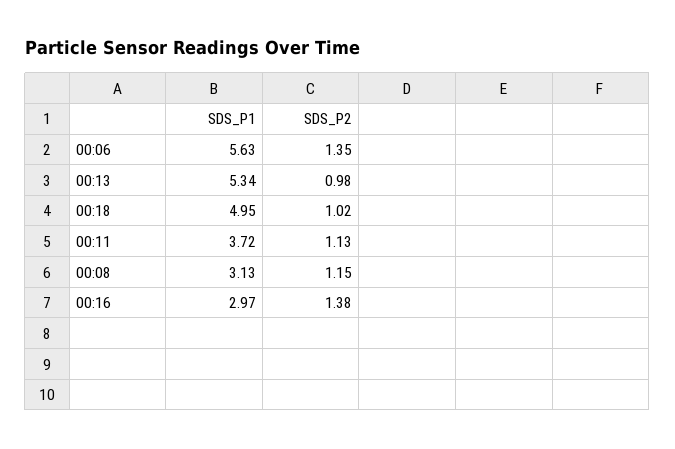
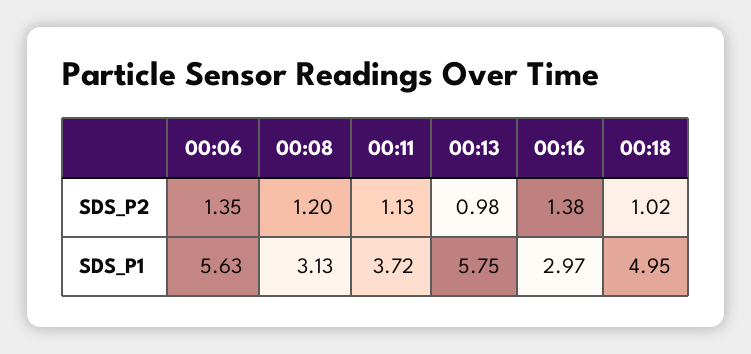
  {
    "SDS_P1": {
      "00:06": 5.63,
-     "00:13": 5.34,
+     "00:13": 5.75,
      "00:18": 4.95,
      "00:11": 3.72,
      "00:08": 3.13,
      "00:16": 2.97
    },
    "SDS_P2": {
      "00:06": 1.35,
      "00:13": 0.98,
      "00:18": 1.02,
      "00:11": 1.13,
-     "00:08": 1.15,
+     "00:08": 1.2,
      "00:16": 1.38
    }
  }

